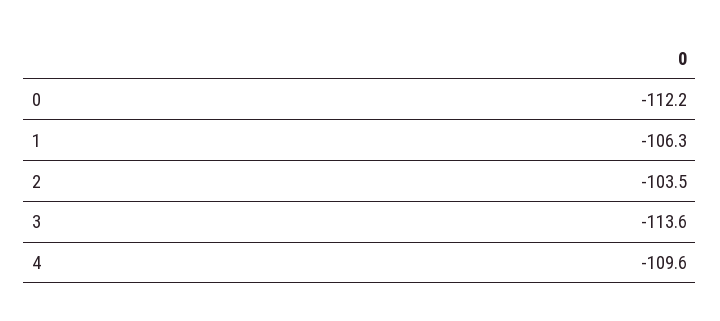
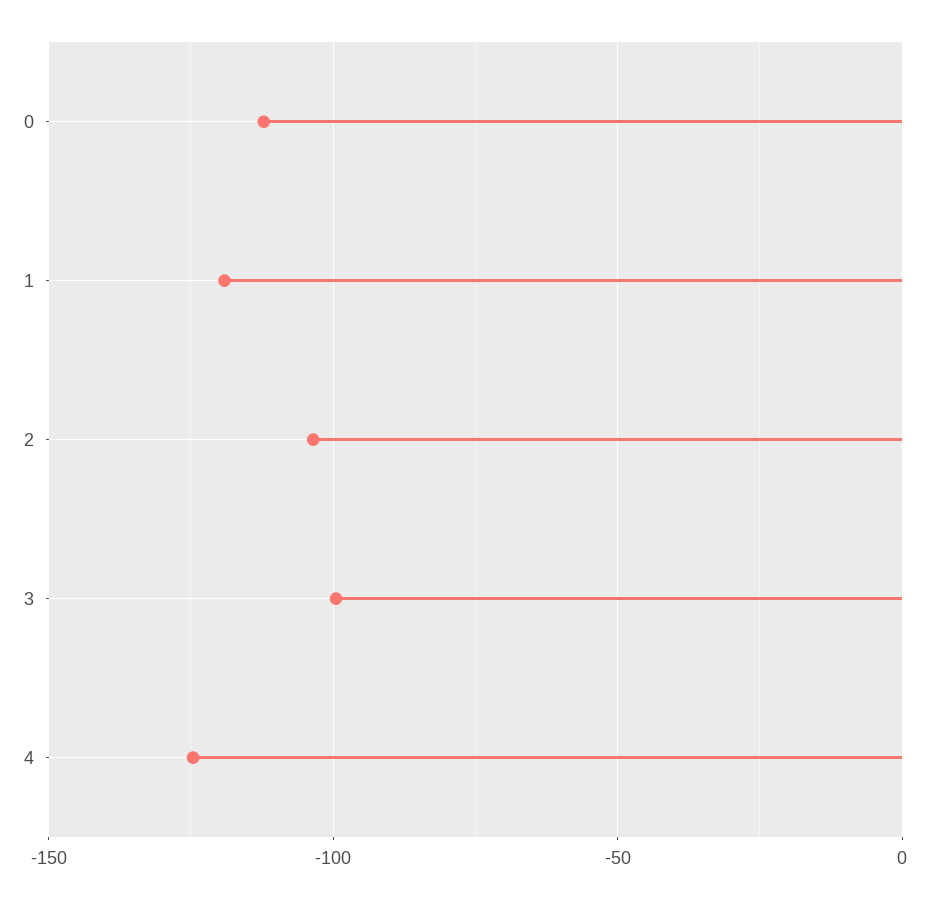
  {
    "0": -112.2,
-   "1": -106.3,
+   "1": -120,
    "2": -103.5,
-   "3": -113.6,
+   "3": -100,
-   "4": -109.6
+   "4": -125
  }

